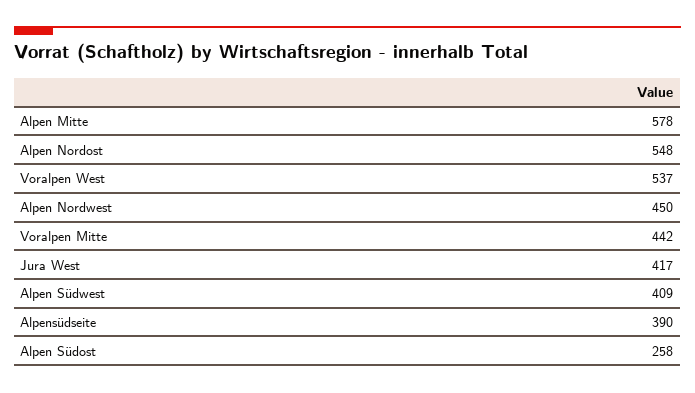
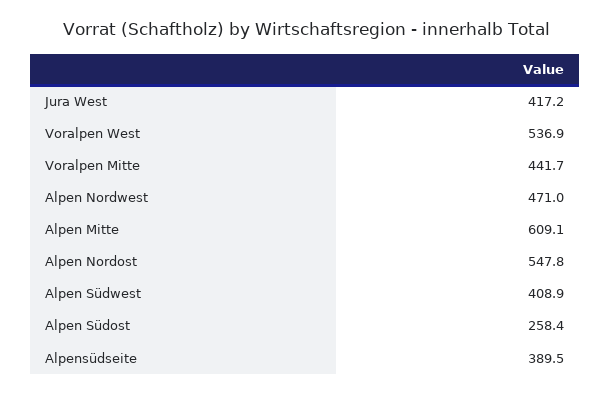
  {
-   "Alpen Mitte": 578,
+   "Alpen Mitte": 609.1,
    "Alpen Nordost": 547.8,
    "Voralpen West": 536.9,
-   "Alpen Nordwest": 450,
+   "Alpen Nordwest": 471,
    "Voralpen Mitte": 441.7,
    "Jura West": 417.2,
    "Alpen Südwest": 408.9,
    "Alpensüdseite": 389.5,
    "Alpen Südost": 258.4
  }

